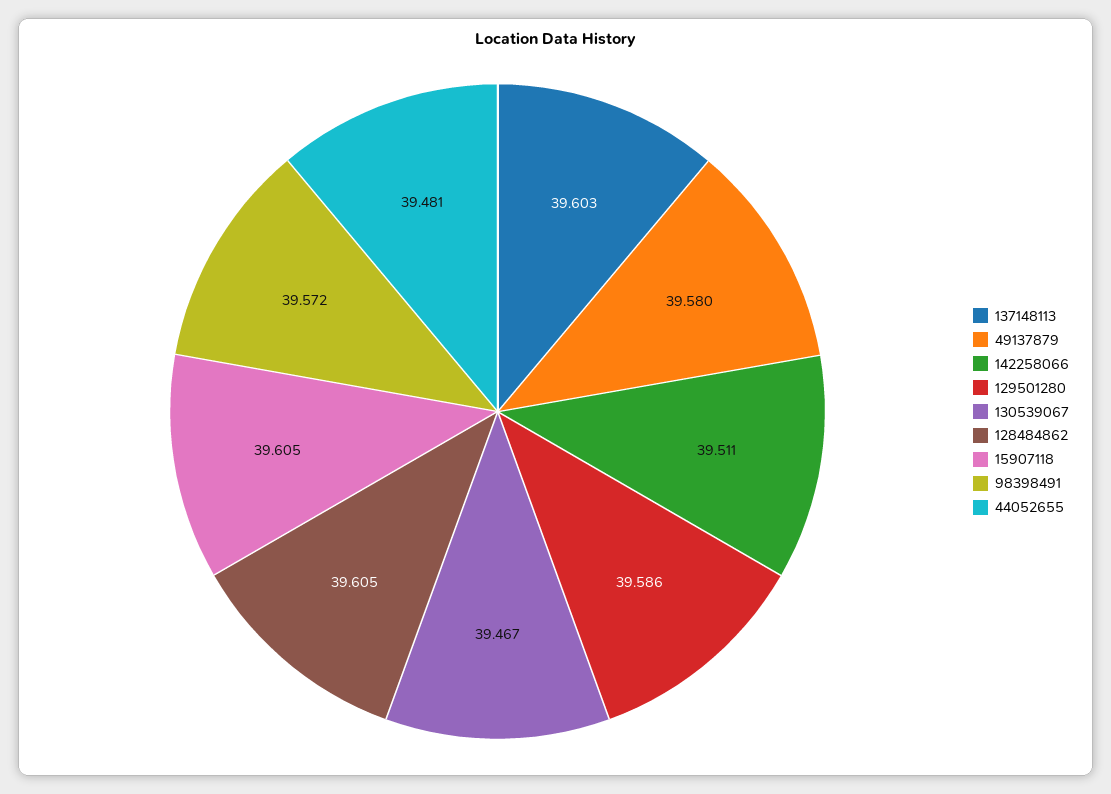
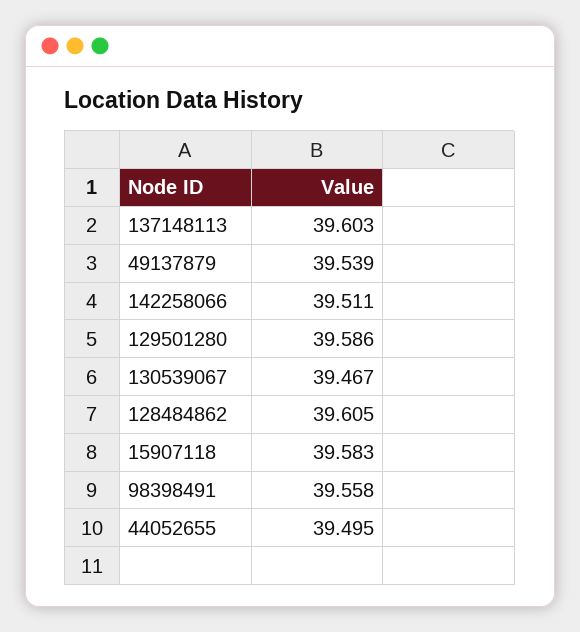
  {
    "137148113": 39.603,
-   "49137879": 39.58,
+   "49137879": 39.539,
    "142258066": 39.511,
    "129501280": 39.586,
    "130539067": 39.467,
    "128484862": 39.605,
-   "15907118": 39.605,
+   "15907118": 39.583,
-   "98398491": 39.572,
+   "98398491": 39.558,
-   "44052655": 39.481
+   "44052655": 39.495
  }

